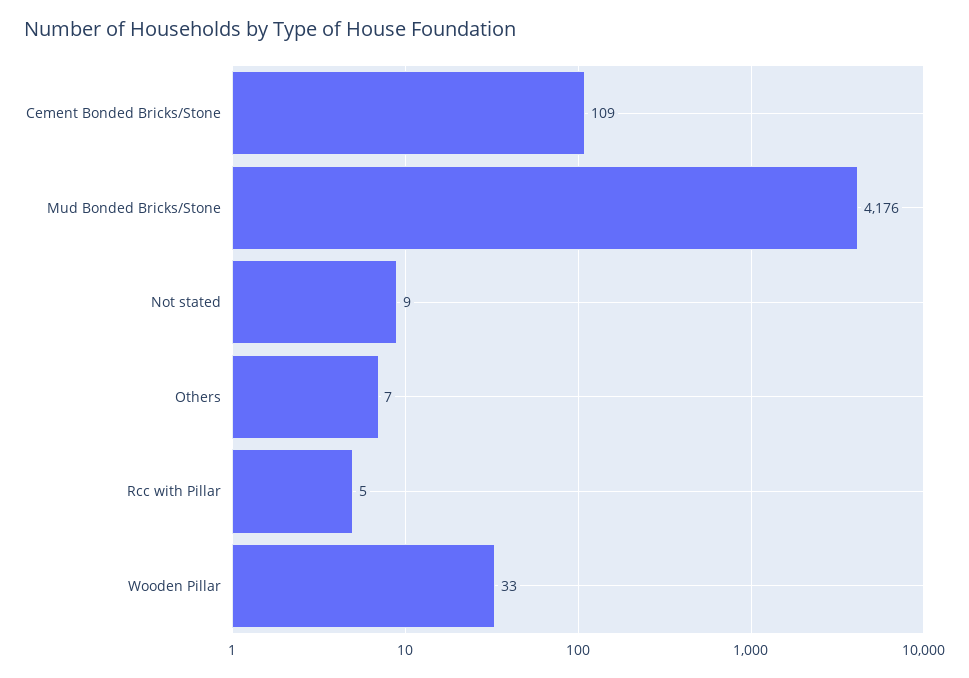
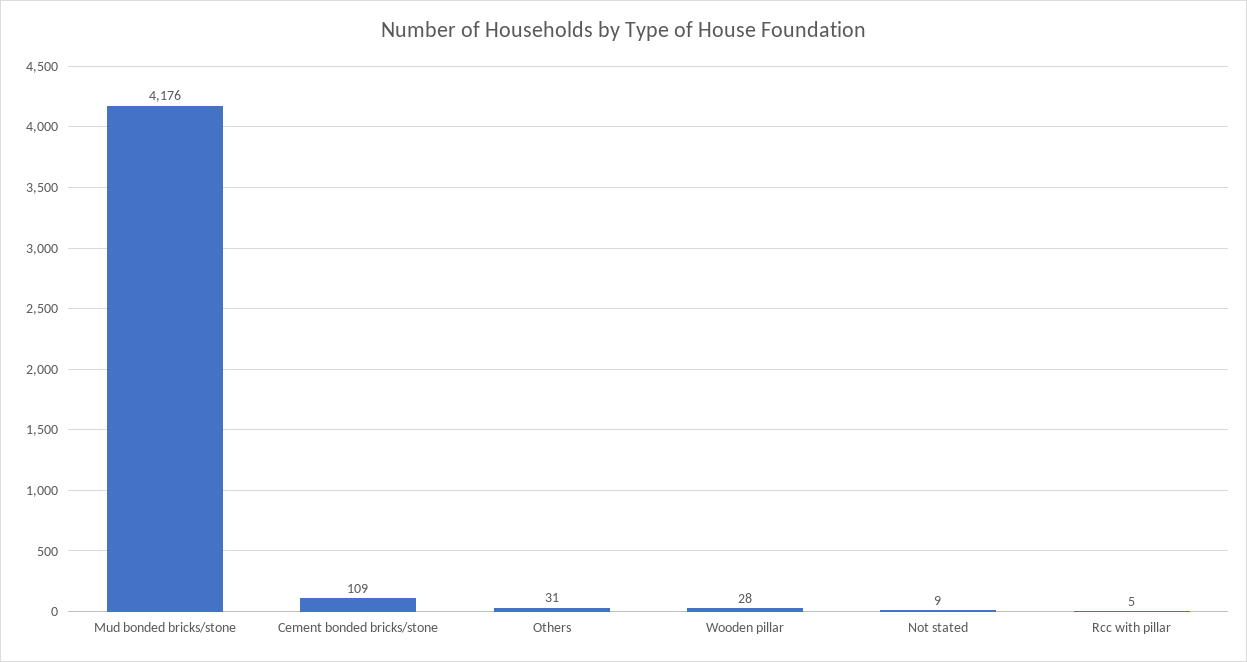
  {
    "Cement Bonded Bricks/Stone": 109,
    "Mud Bonded Bricks/Stone": 4176,
    "Not stated": 9,
-   "Others": 7,
+   "Others": 31,
    "Rcc with Pillar": 5,
-   "Wooden Pillar": 33
+   "Wooden Pillar": 28
  }

